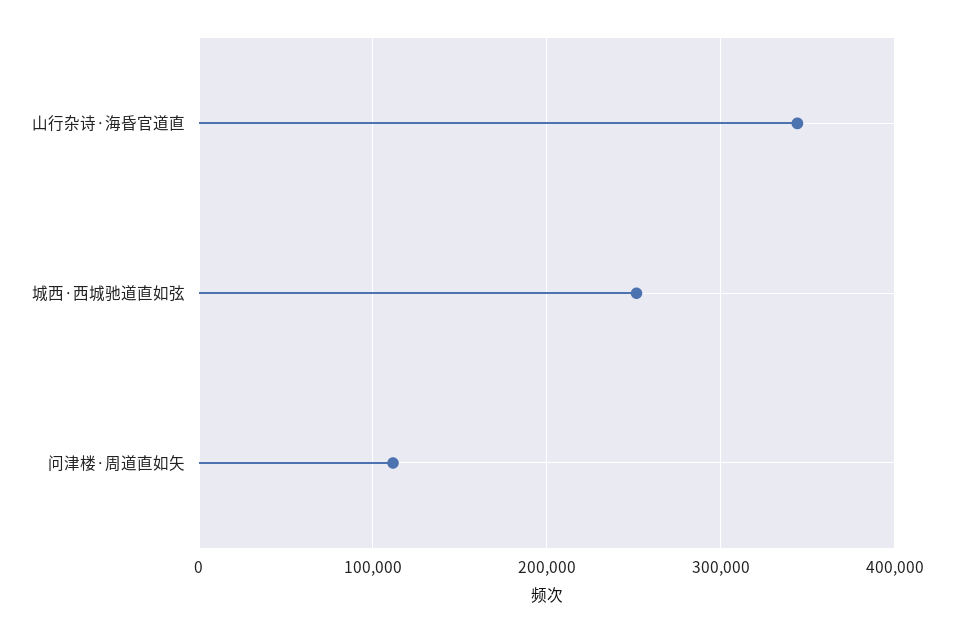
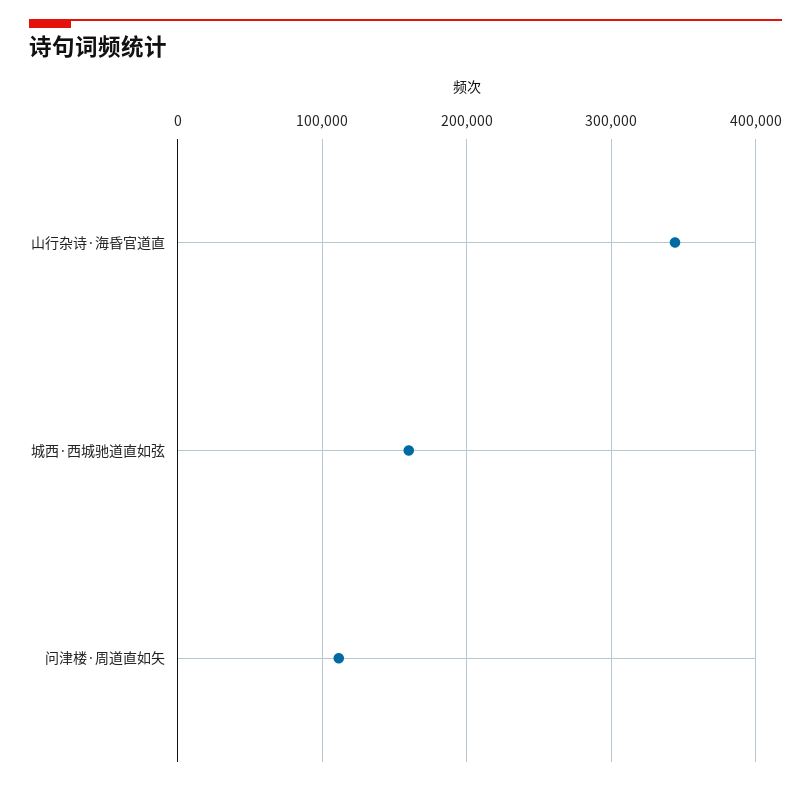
  {
    "山行杂诗·海昏官道直": 340000,
-   "城西·西城驰道直如弦": 250000,
+   "城西·西城驰道直如弦": 160000,
    "问津楼·周道直如矢": 110000
  }

